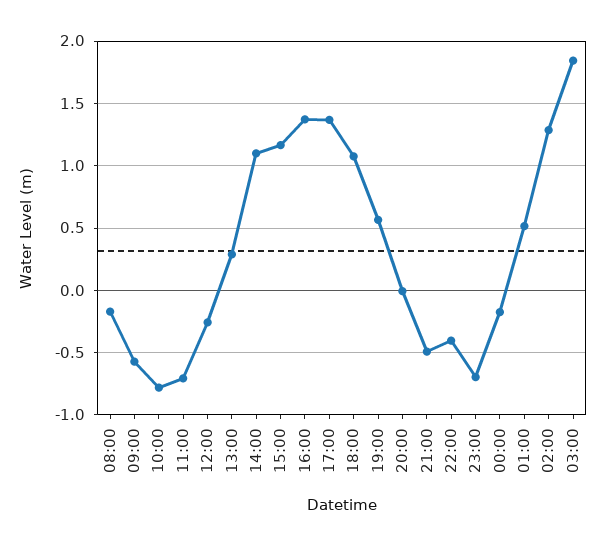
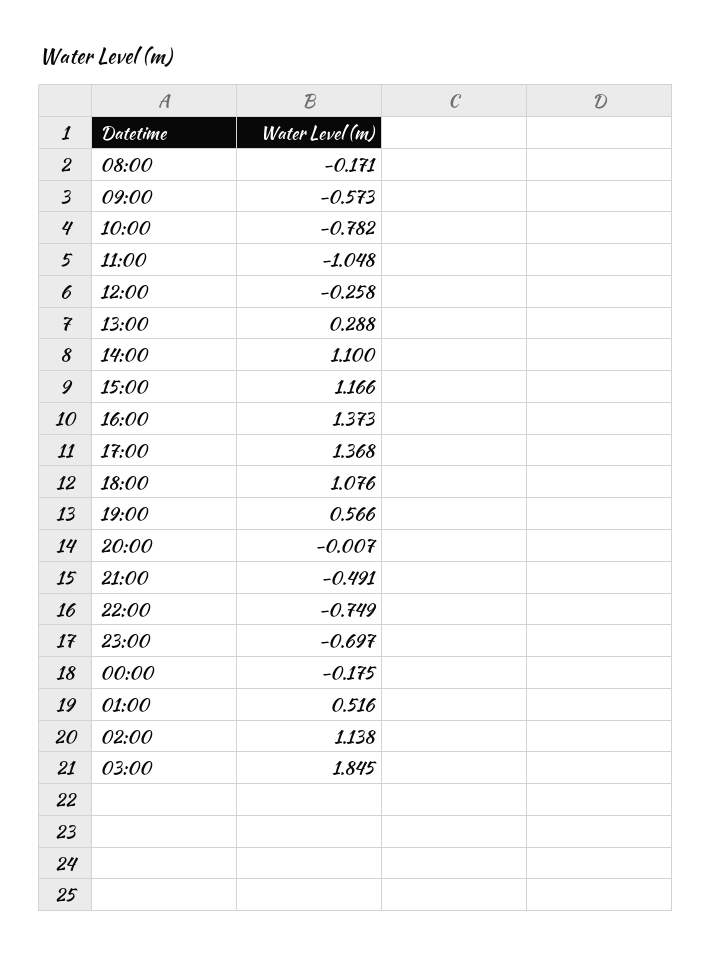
  {
    "08:00": -0.171,
    "09:00": -0.573,
    "10:00": -0.782,
-   "11:00": -0.7,
+   "11:00": -1.048,
    "12:00": -0.258,
    "13:00": 0.288,
    "14:00": 1.1,
    "15:00": 1.166,
    "16:00": 1.373,
    "17:00": 1.368,
    "18:00": 1.076,
    "19:00": 0.566,
    "20:00": -0.007,
    "21:00": -0.491,
-   "22:00": -0.4,
+   "22:00": -0.749,
    "23:00": -0.697,
    "00:00": -0.175,
    "01:00": 0.516,
-   "02:00": 1.3,
+   "02:00": 1.138,
    "03:00": 1.845
  }

